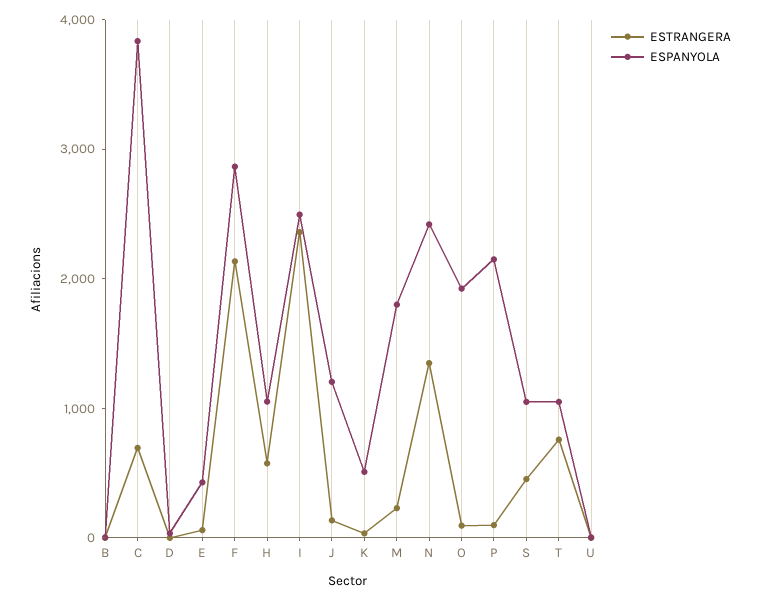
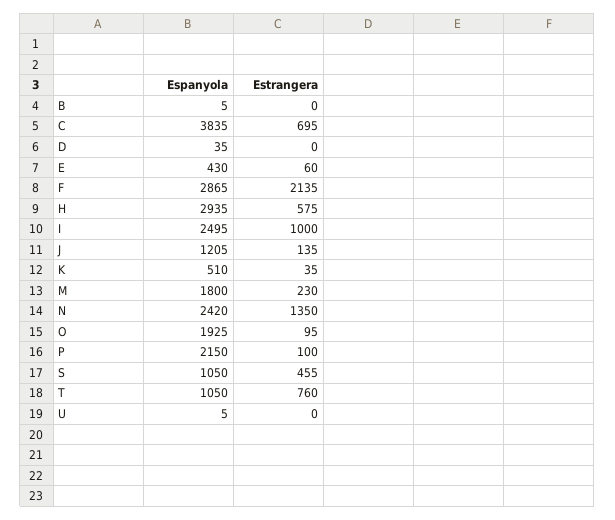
  {
    "ESTRANGERA": {
      "B": 0,
      "C": 695,
      "D": 0,
      "E": 60,
      "F": 2135,
      "H": 575,
-     "I": 2400,
+     "I": 1000,
      "J": 135,
      "K": 35,
      "M": 230,
      "N": 1350,
      "O": 95,
      "P": 100,
      "S": 455,
      "T": 760,
      "U": 0
    },
    "ESPANYOLA": {
      "B": 5,
      "C": 3835,
      "D": 35,
      "E": 430,
      "F": 2865,
-     "H": 1000,
+     "H": 2935,
      "I": 2495,
      "J": 1205,
      "K": 510,
      "M": 1800,
      "N": 2420,
      "O": 1925,
      "P": 2150,
      "S": 1050,
      "T": 1050,
      "U": 5
    }
  }

